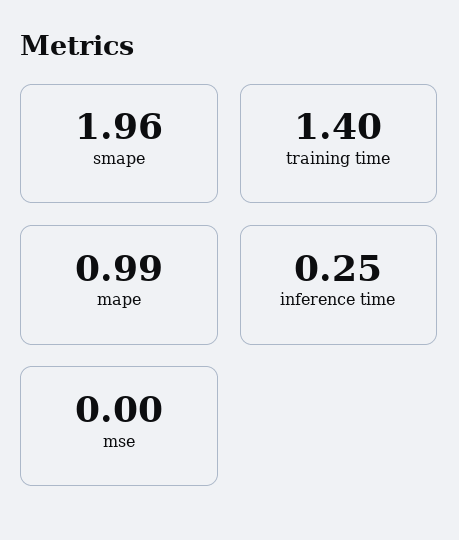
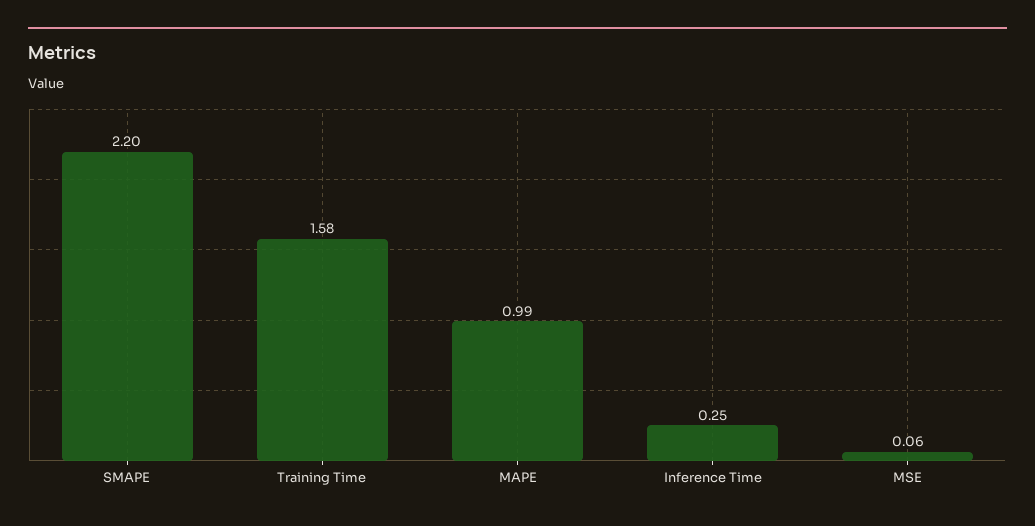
  {
-   "smape": 1.96,
+   "smape": 2.2,
-   "training time": 1.4,
+   "training time": 1.58,
    "mape": 0.99,
    "inference time": 0.25,
-   "mse": 0
+   "mse": 0.06
  }

